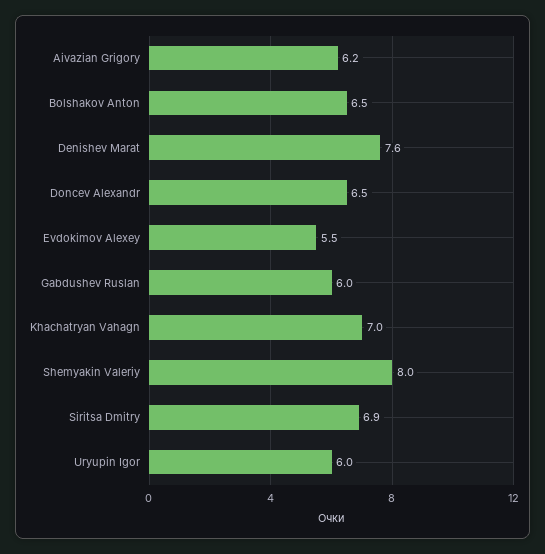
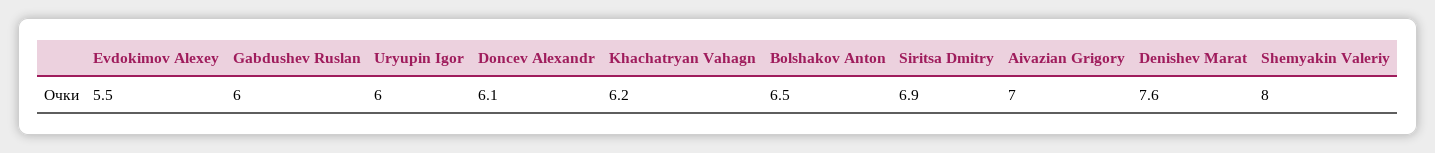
  {
-   "Aivazian Grigory": 6.2,
+   "Aivazian Grigory": 7,
    "Bolshakov Anton": 6.5,
    "Denishev Marat": 7.6,
-   "Doncev Alexandr": 6.5,
+   "Doncev Alexandr": 6.1,
    "Evdokimov Alexey": 5.5,
    "Gabdushev Ruslan": 6,
-   "Khachatryan Vahagn": 7,
+   "Khachatryan Vahagn": 6.2,
    "Shemyakin Valeriy": 8,
    "Siritsa Dmitry": 6.9,
    "Uryupin Igor": 6
  }

